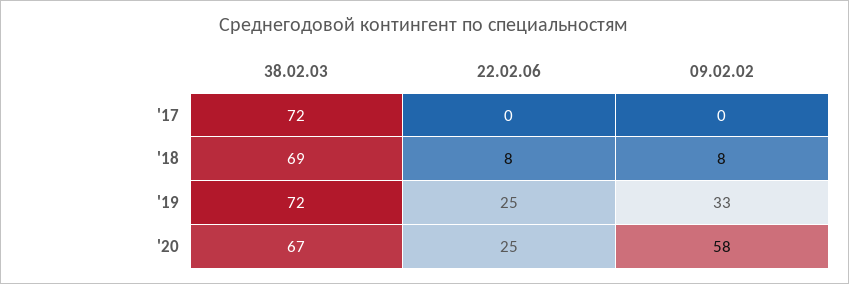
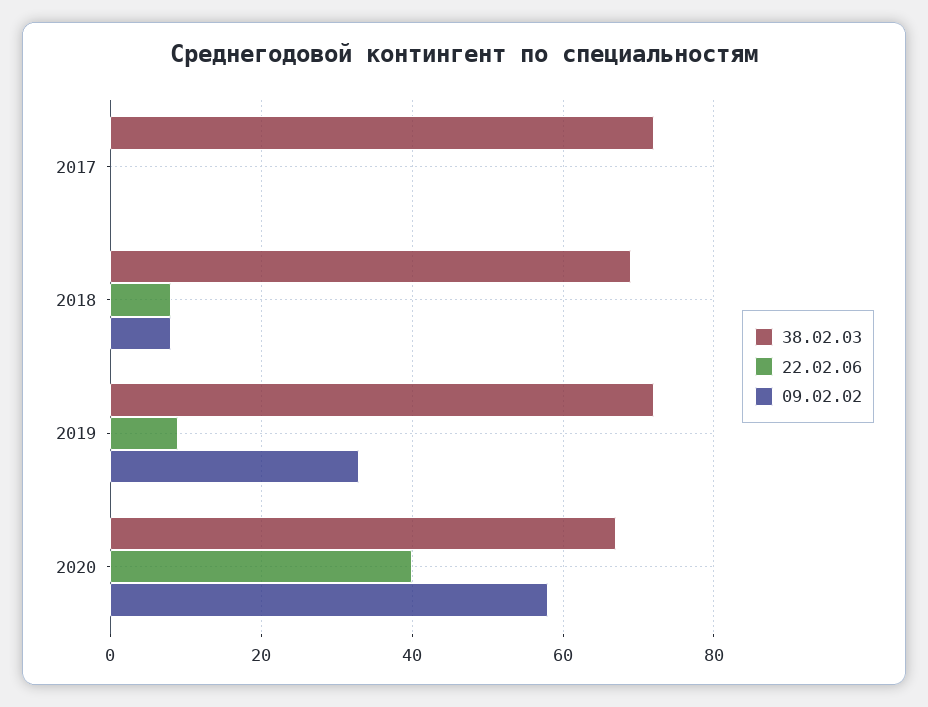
  {
    "38.02.03": {
      "'17": 72,
      "'18": 69,
      "'19": 72,
      "'20": 67
    },
    "22.02.06": {
      "'17": 0,
      "'18": 8,
-     "'19": 25,
+     "'19": 10,
-     "'20": 25
+     "'20": 40
    },
    "09.02.02": {
      "'17": 0,
      "'18": 8,
      "'19": 33,
      "'20": 58
    }
  }

